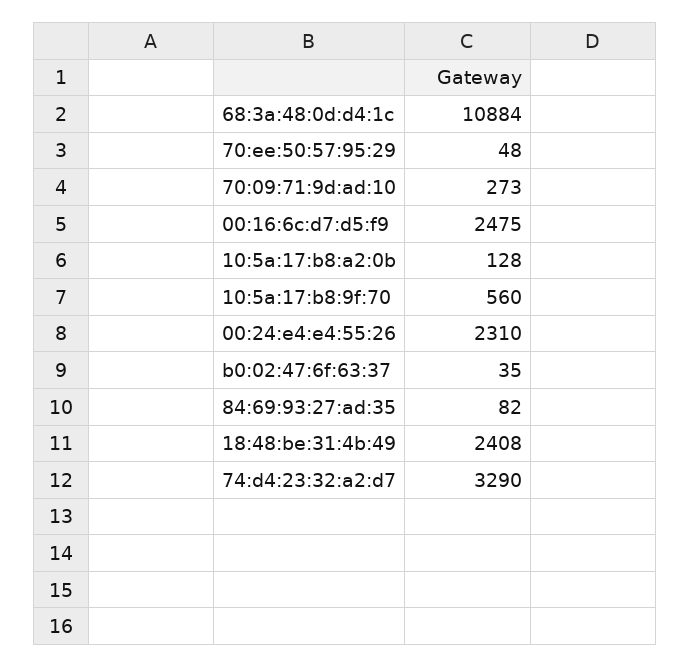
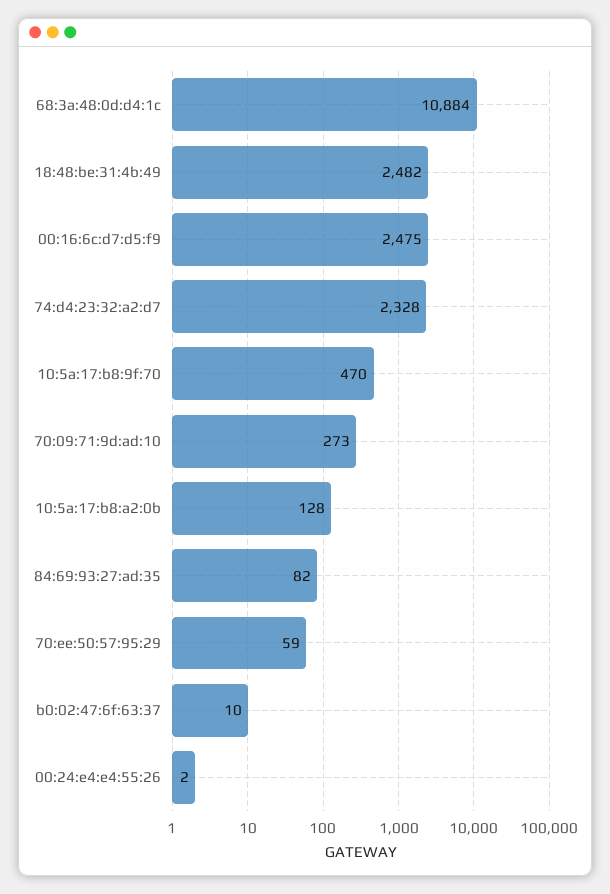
  {
    "68:3a:48:0d:d4:1c": 10884,
-   "70:ee:50:57:95:29": 48,
+   "70:ee:50:57:95:29": 59,
    "70:09:71:9d:ad:10": 273,
    "00:16:6c:d7:d5:f9": 2475,
    "10:5a:17:b8:a2:0b": 128,
-   "10:5a:17:b8:9f:70": 560,
+   "10:5a:17:b8:9f:70": 470,
-   "00:24:e4:e4:55:26": 2310,
+   "00:24:e4:e4:55:26": 2,
-   "b0:02:47:6f:63:37": 35,
+   "b0:02:47:6f:63:37": 10,
    "84:69:93:27:ad:35": 82,
-   "18:48:be:31:4b:49": 2408,
+   "18:48:be:31:4b:49": 2482,
-   "74:d4:23:32:a2:d7": 3290
+   "74:d4:23:32:a2:d7": 2328
  }

